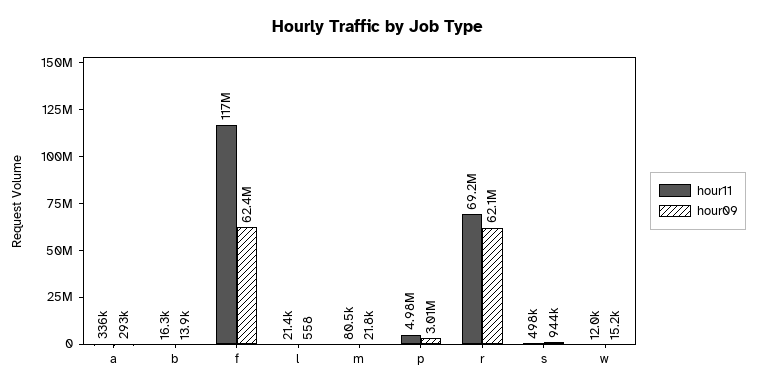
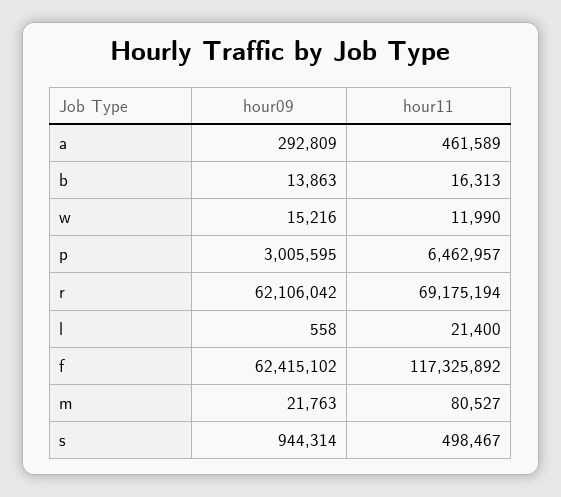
  {
    "hour11": {
-     "a": 336000,
+     "a": 461589,
      "b": 16313,
      "f": 117325892,
      "l": 21400,
      "m": 80527,
-     "p": 4980000,
+     "p": 6462957,
      "r": 69175194,
      "s": 498467,
      "w": 11990
    },
    "hour09": {
      "a": 292809,
      "b": 13863,
      "f": 62415102,
      "l": 558,
      "m": 21763,
      "p": 3005595,
      "r": 62106042,
      "s": 944314,
      "w": 15216
    }
  }

